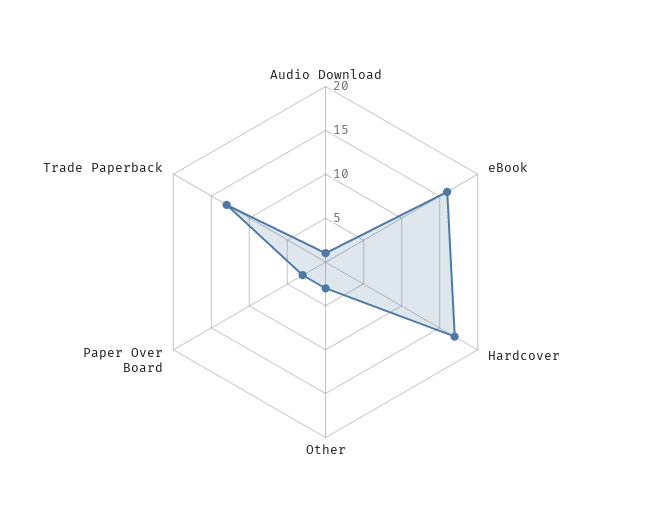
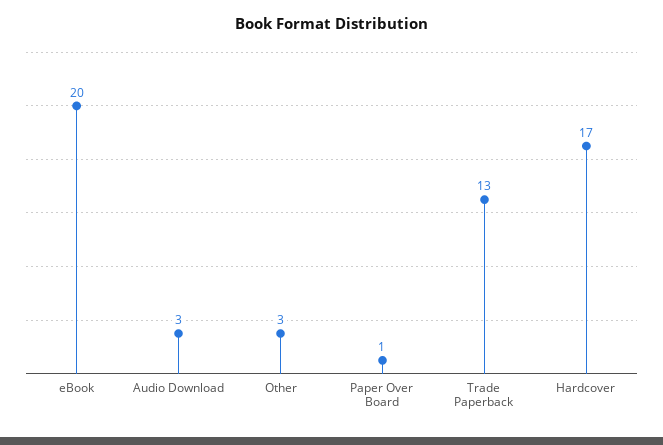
  {
-   "Audio Download": 1,
+   "Audio Download": 3,
-   "eBook": 16,
+   "eBook": 20,
    "Hardcover": 17,
    "Other": 3,
-   "Paper Over Board": 3,
+   "Paper Over Board": 1,
    "Trade Paperback": 13
  }

